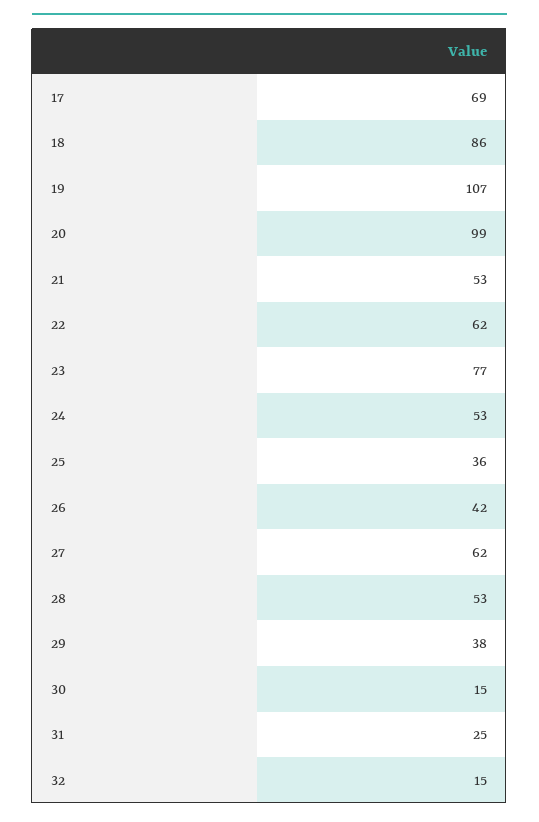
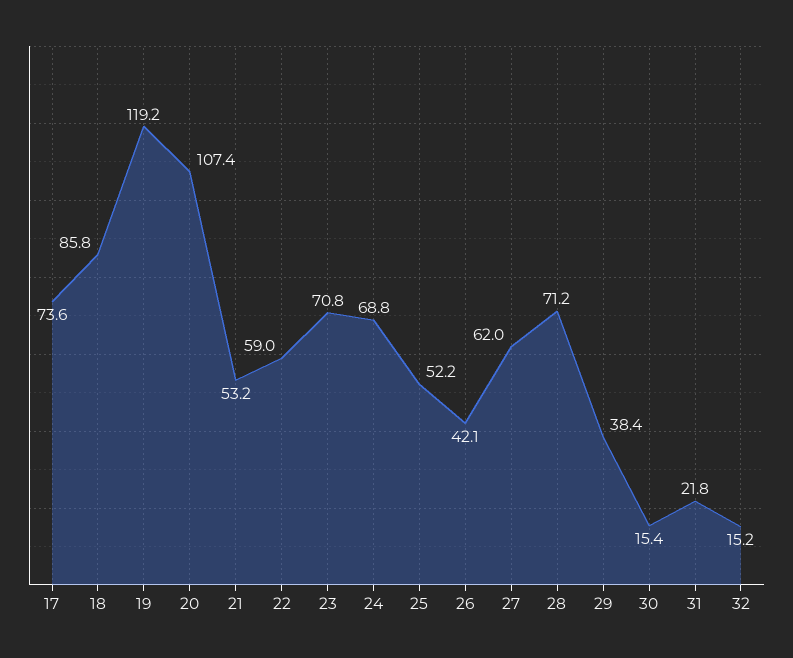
  {
-   "17": 69,
+   "17": 73.6,
    "18": 85.8,
-   "19": 107,
+   "19": 119.2,
-   "20": 99,
+   "20": 107.4,
    "21": 53.2,
-   "22": 62,
+   "22": 59,
-   "23": 77,
+   "23": 70.8,
-   "24": 53,
+   "24": 68.8,
-   "25": 36,
+   "25": 52.2,
    "26": 42.1,
    "27": 62,
-   "28": 53,
+   "28": 71.2,
    "29": 38.4,
    "30": 15.4,
-   "31": 25,
+   "31": 21.8,
    "32": 15.2
  }

